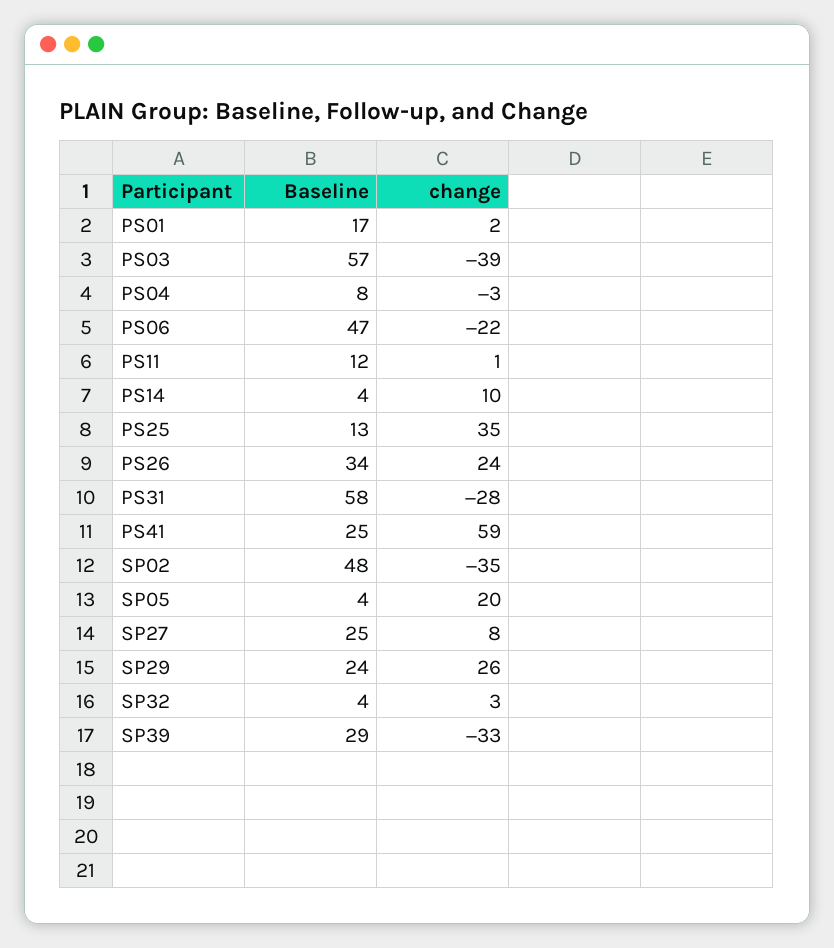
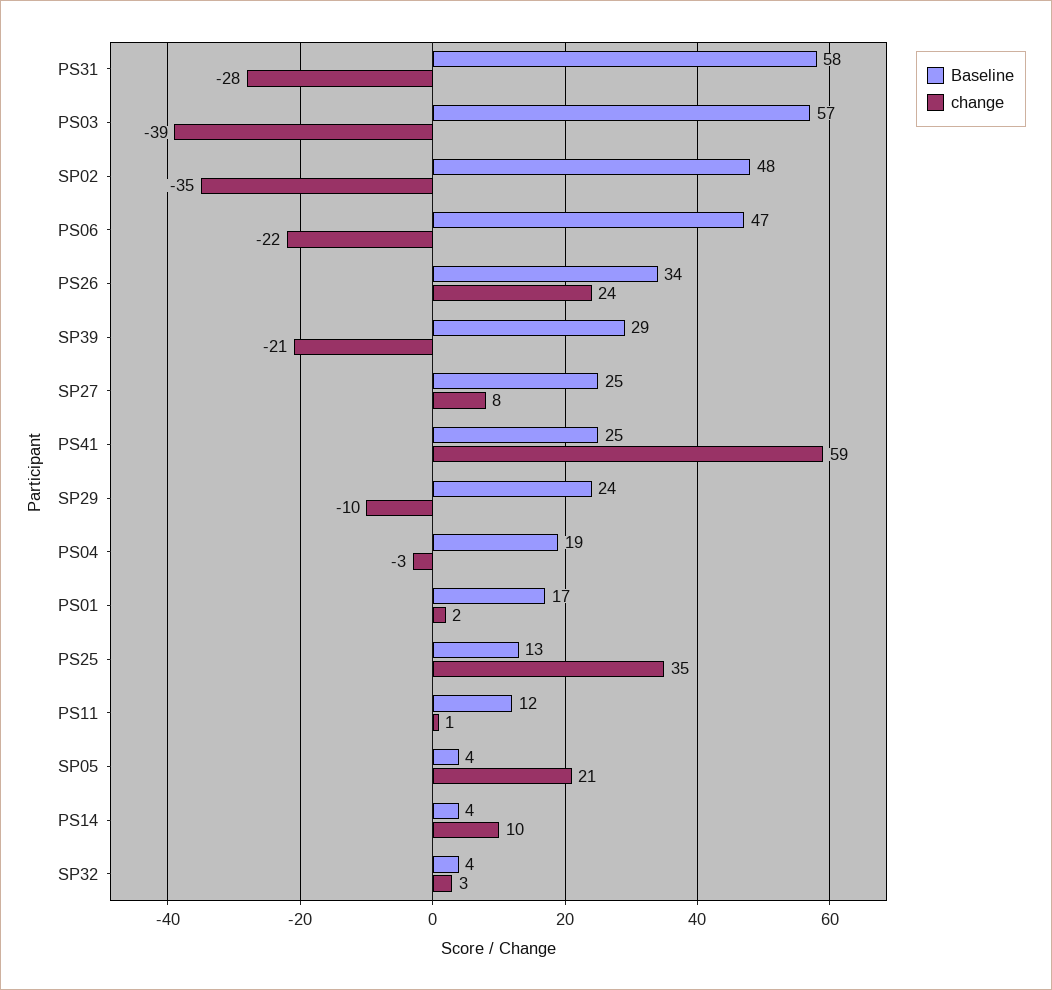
  {
    "Baseline": {
      "PS01": 17,
      "PS03": 57,
-     "PS04": 8,
+     "PS04": 19,
      "PS06": 47,
      "PS11": 12,
      "PS14": 4,
      "PS25": 13,
      "PS26": 34,
      "PS31": 58,
      "PS41": 25,
      "SP02": 48,
      "SP05": 4,
      "SP27": 25,
      "SP29": 24,
      "SP32": 4,
      "SP39": 29
    },
    "change": {
      "PS01": 2,
      "PS03": -39,
      "PS04": -3,
      "PS06": -22,
      "PS11": 1,
      "PS14": 10,
      "PS25": 35,
      "PS26": 24,
      "PS31": -28,
      "PS41": 59,
      "SP02": -35,
-     "SP05": 20,
+     "SP05": 21,
      "SP27": 8,
-     "SP29": 26,
+     "SP29": -10,
      "SP32": 3,
-     "SP39": -33
+     "SP39": -21
    }
  }

